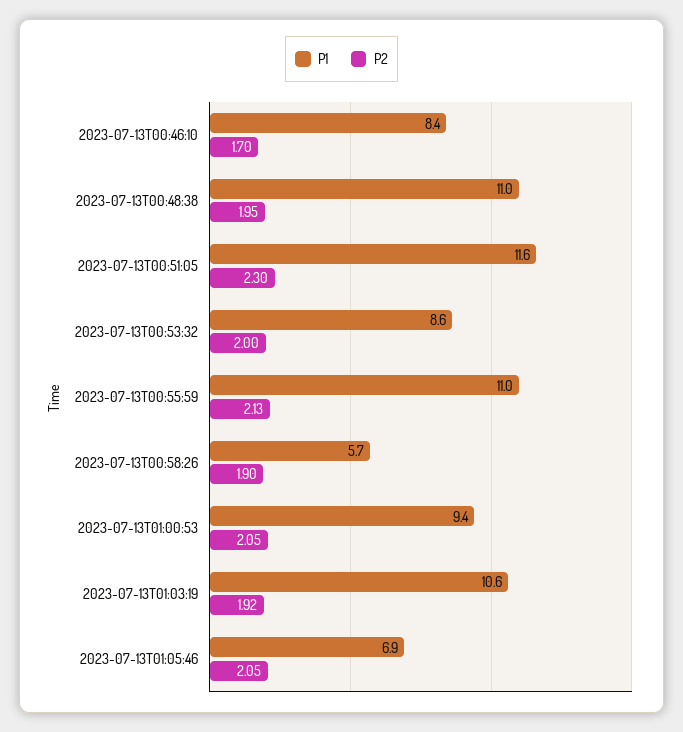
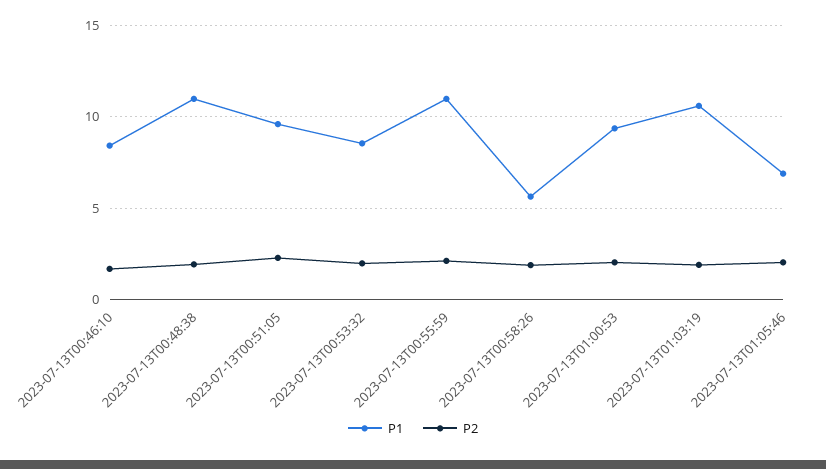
  {
    "P1": {
      "2023-07-13T00:46:10": 8.4,
      "2023-07-13T00:48:38": 11,
-     "2023-07-13T00:51:05": 11.6,
+     "2023-07-13T00:51:05": 9.5,
      "2023-07-13T00:53:32": 8.6,
      "2023-07-13T00:55:59": 11,
      "2023-07-13T00:58:26": 5.7,
      "2023-07-13T01:00:53": 9.4,
      "2023-07-13T01:03:19": 10.6,
      "2023-07-13T01:05:46": 6.9
    },
    "P2": {
      "2023-07-13T00:46:10": 1.7,
      "2023-07-13T00:48:38": 1.95,
      "2023-07-13T00:51:05": 2.3,
      "2023-07-13T00:53:32": 2,
      "2023-07-13T00:55:59": 2.13,
      "2023-07-13T00:58:26": 1.9,
      "2023-07-13T01:00:53": 2.05,
      "2023-07-13T01:03:19": 1.92,
      "2023-07-13T01:05:46": 2.05
    }
  }

